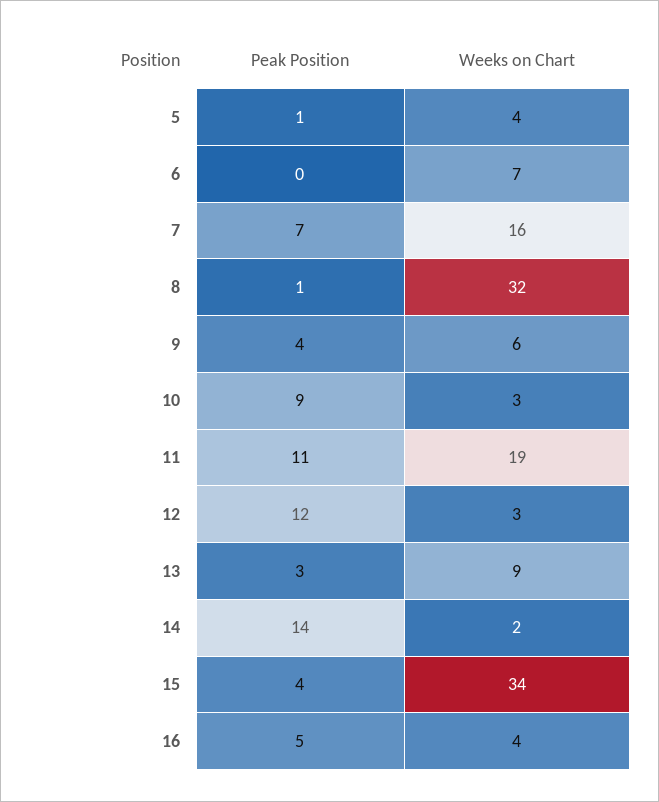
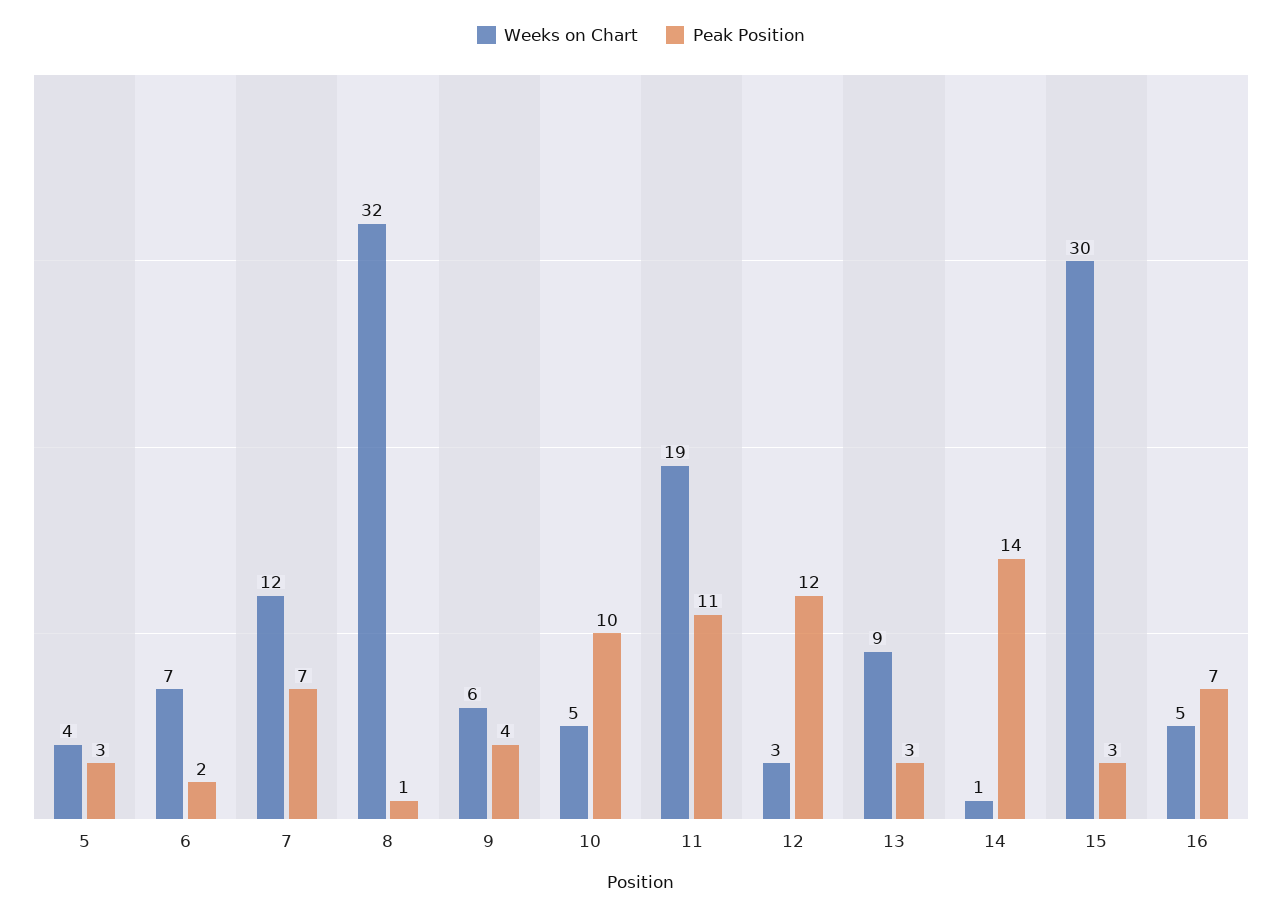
  {
    "Peak Position": {
-     "5": 1,
+     "5": 3,
-     "6": 0,
+     "6": 2,
      "7": 7,
      "8": 1,
      "9": 4,
-     "10": 9,
+     "10": 10,
      "11": 11,
      "12": 12,
      "13": 3,
      "14": 14,
-     "15": 4,
+     "15": 3,
-     "16": 5
+     "16": 7
    },
    "Weeks on Chart": {
      "5": 4,
      "6": 7,
-     "7": 16,
+     "7": 12,
      "8": 32,
      "9": 6,
-     "10": 3,
+     "10": 5,
      "11": 19,
      "12": 3,
      "13": 9,
-     "14": 2,
+     "14": 1,
-     "15": 34,
+     "15": 30,
-     "16": 4
+     "16": 5
    }
  }

